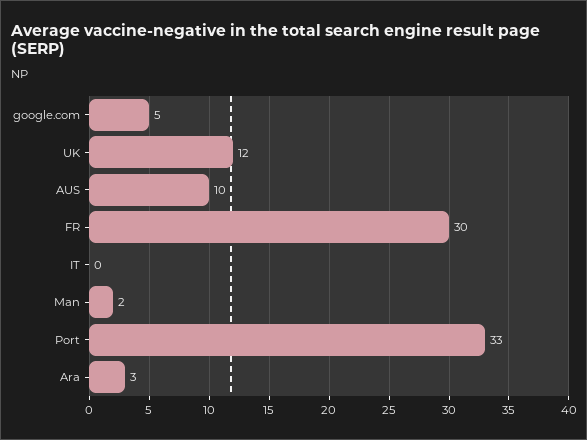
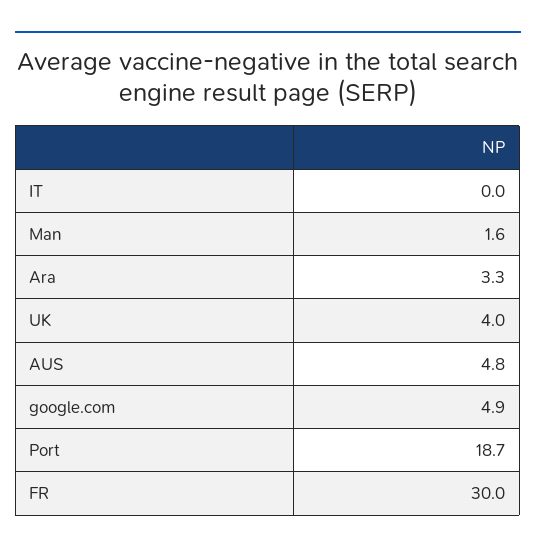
  {
    "google.com": 4.9,
-   "UK": 12,
+   "UK": 4,
-   "AUS": 10,
+   "AUS": 4.8,
    "FR": 30,
    "IT": 0,
    "Man": 1.6,
-   "Port": 33,
+   "Port": 18.7,
    "Ara": 3.3
  }

